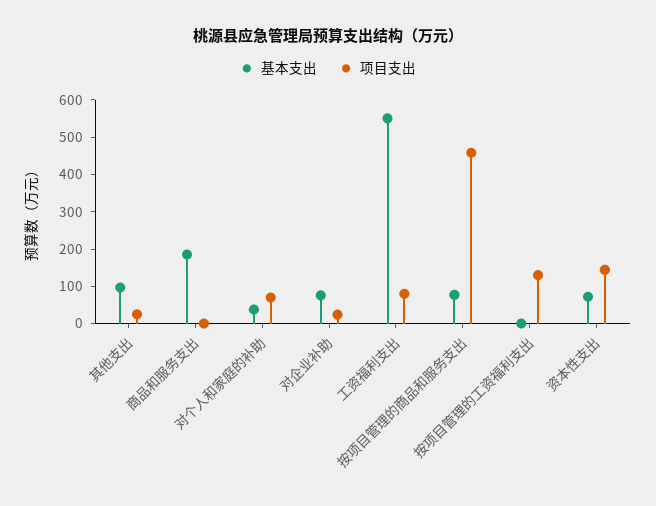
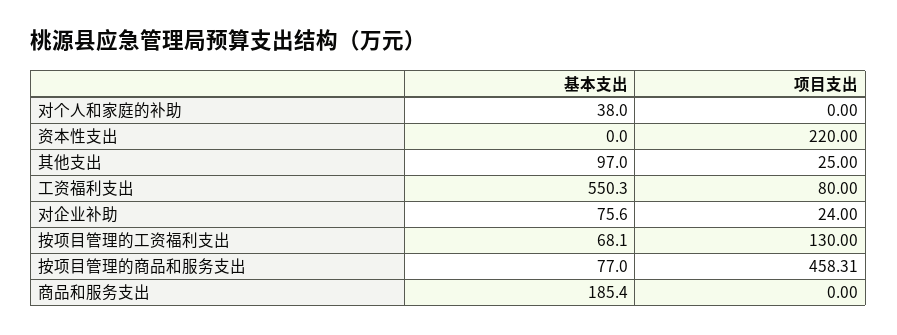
  {
    "基本支出": {
      "其他支出": 97,
      "商品和服务支出": 185.4,
      "对个人和家庭的补助": 38,
      "对企业补助": 75.6,
      "工资福利支出": 550.3,
      "按项目管理的商品和服务支出": 77,
-     "按项目管理的工资福利支出": 0,
+     "按项目管理的工资福利支出": 68.1,
-     "资本性支出": 75
+     "资本性支出": 0
    },
    "项目支出": {
      "其他支出": 25,
      "商品和服务支出": 0,
-     "对个人和家庭的补助": 75,
+     "对个人和家庭的补助": 0,
      "对企业补助": 24,
      "工资福利支出": 80,
      "按项目管理的商品和服务支出": 458.31,
      "按项目管理的工资福利支出": 130,
-     "资本性支出": 150
+     "资本性支出": 220
    }
  }

